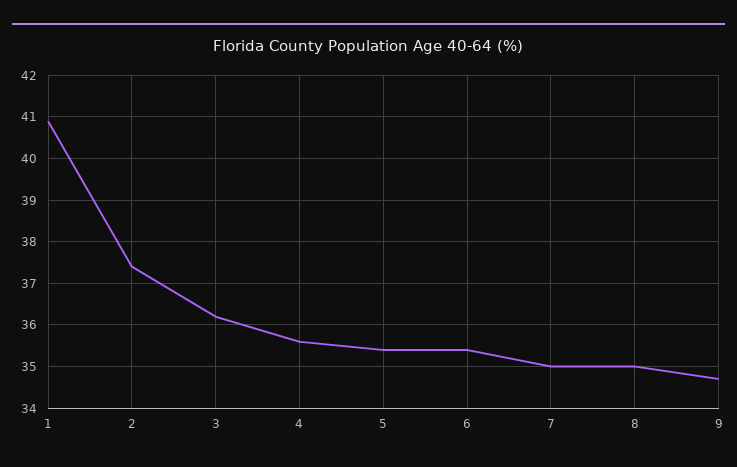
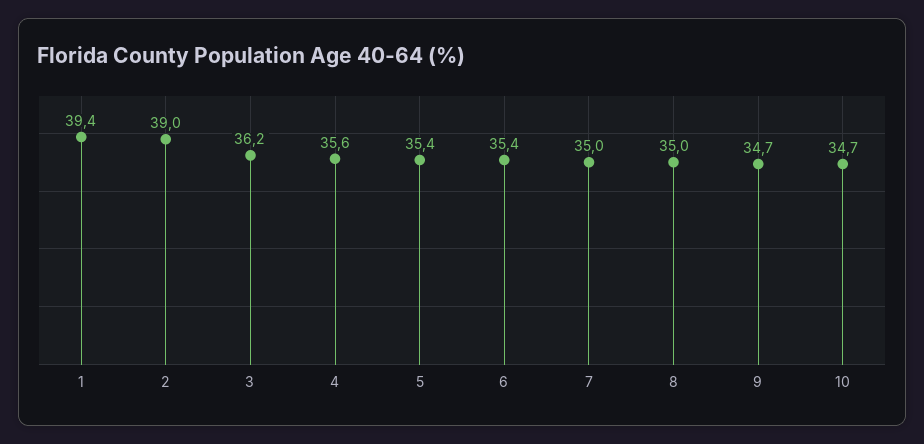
  {
-   "1": 41,
+   "1": 39.4,
-   "2": 37.5,
+   "2": 39,
    "3": 36.2,
    "4": 35.6,
    "5": 35.4,
    "6": 35.4,
    "7": 35,
    "8": 35,
-   "9": 34.7
+   "9": 34.7,
+   "10": 34.7
  }

